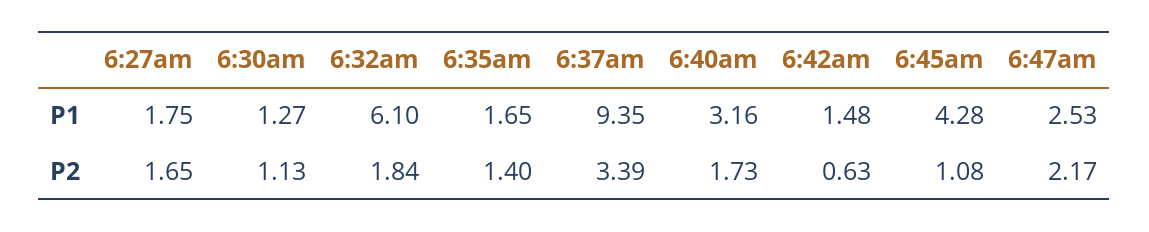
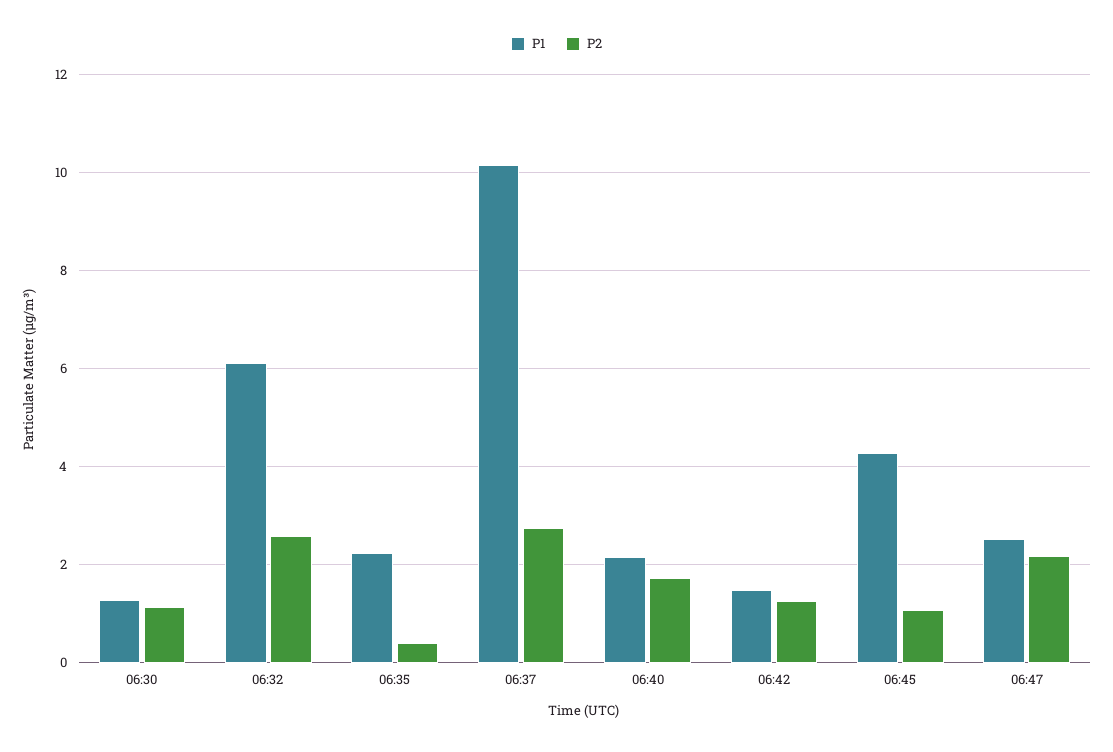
  {
    "P1": {
-     "6:27am": 1.75,
      "6:30am": 1.27,
      "6:32am": 6.1,
-     "6:35am": 1.65,
+     "6:35am": 2.2,
-     "6:37am": 9.35,
+     "6:37am": 10.2,
-     "6:40am": 3.16,
+     "6:40am": 2.2,
      "6:42am": 1.48,
      "6:45am": 4.28,
      "6:47am": 2.53
    },
    "P2": {
-     "6:27am": 1.65,
      "6:30am": 1.13,
-     "6:32am": 1.84,
+     "6:32am": 2.6,
-     "6:35am": 1.4,
+     "6:35am": 0.4,
-     "6:37am": 3.39,
+     "6:37am": 2.8,
      "6:40am": 1.73,
-     "6:42am": 0.63,
+     "6:42am": 1.2,
      "6:45am": 1.08,
      "6:47am": 2.17
    }
  }

